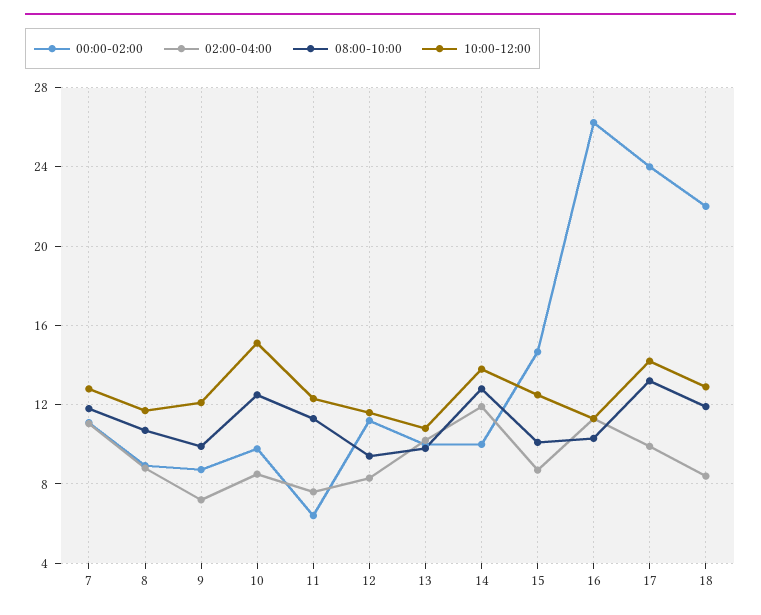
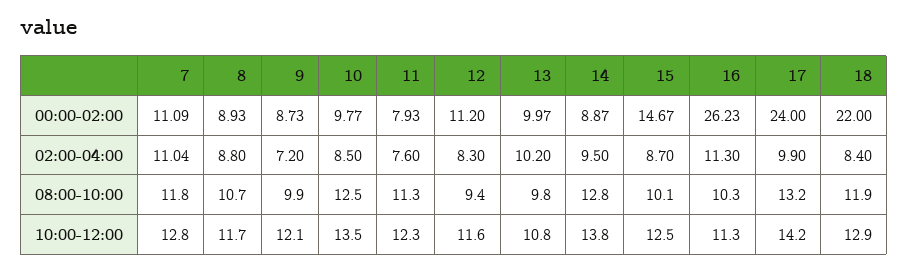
  {
    "00:00-02:00": {
      "7": 11.09,
      "8": 8.93,
      "9": 8.73,
      "10": 9.77,
-     "11": 6.5,
+     "11": 7.93,
      "12": 11.2,
      "13": 9.97,
-     "14": 10,
+     "14": 8.87,
      "15": 14.67,
      "16": 26.23,
      "17": 24,
      "18": 22
    },
    "02:00-04:00": {
      "7": 11.04,
      "8": 8.8,
      "9": 7.2,
      "10": 8.5,
      "11": 7.6,
      "12": 8.3,
      "13": 10.2,
-     "14": 12,
+     "14": 9.5,
      "15": 8.7,
      "16": 11.3,
      "17": 9.9,
      "18": 8.4
    },
    "08:00-10:00": {
      "7": 11.8,
      "8": 10.7,
      "9": 9.9,
      "10": 12.5,
      "11": 11.3,
      "12": 9.4,
      "13": 9.8,
      "14": 12.8,
      "15": 10.1,
      "16": 10.3,
      "17": 13.2,
      "18": 11.9
    },
    "10:00-12:00": {
      "7": 12.8,
      "8": 11.7,
      "9": 12.1,
-     "10": 15,
+     "10": 13.5,
      "11": 12.3,
      "12": 11.6,
      "13": 10.8,
      "14": 13.8,
      "15": 12.5,
      "16": 11.3,
      "17": 14.2,
      "18": 12.9
    }
  }

